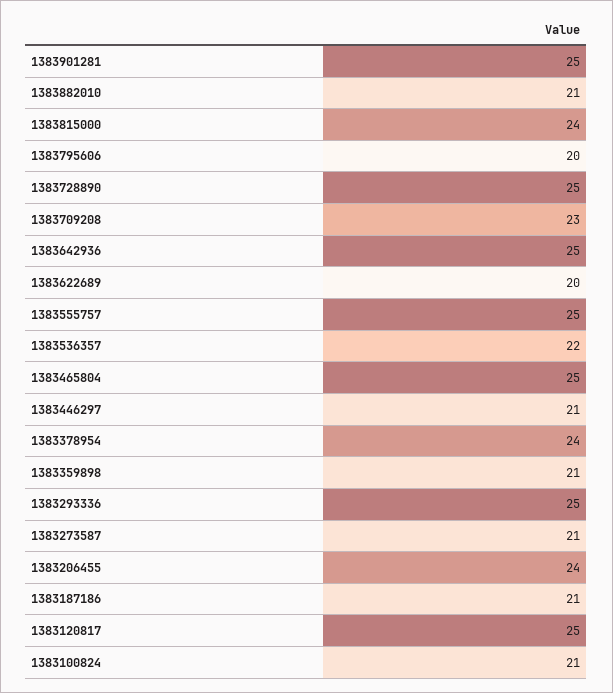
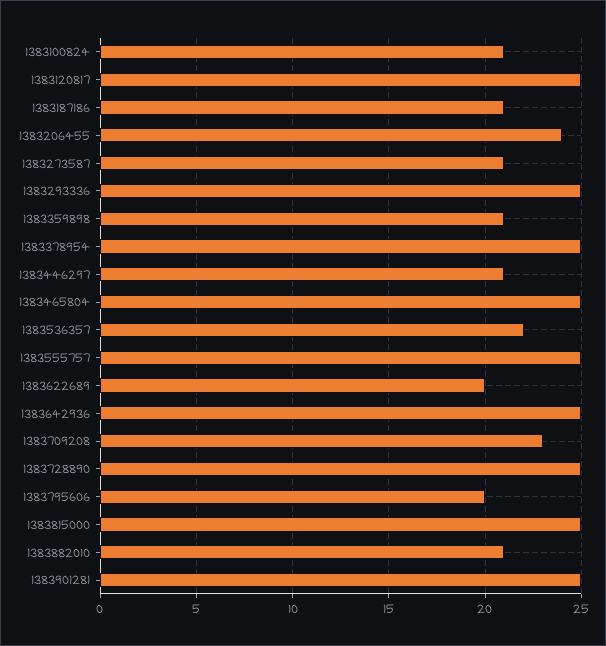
  {
    "1383901281": 25,
    "1383882010": 21,
-   "1383815000": 24,
+   "1383815000": 25,
    "1383795606": 20,
    "1383728890": 25,
    "1383709208": 23,
    "1383642936": 25,
    "1383622689": 20,
    "1383555757": 25,
    "1383536357": 22,
    "1383465804": 25,
    "1383446297": 21,
-   "1383378954": 24,
+   "1383378954": 25,
    "1383359898": 21,
    "1383293336": 25,
    "1383273587": 21,
    "1383206455": 24,
    "1383187186": 21,
    "1383120817": 25,
    "1383100824": 21
  }

